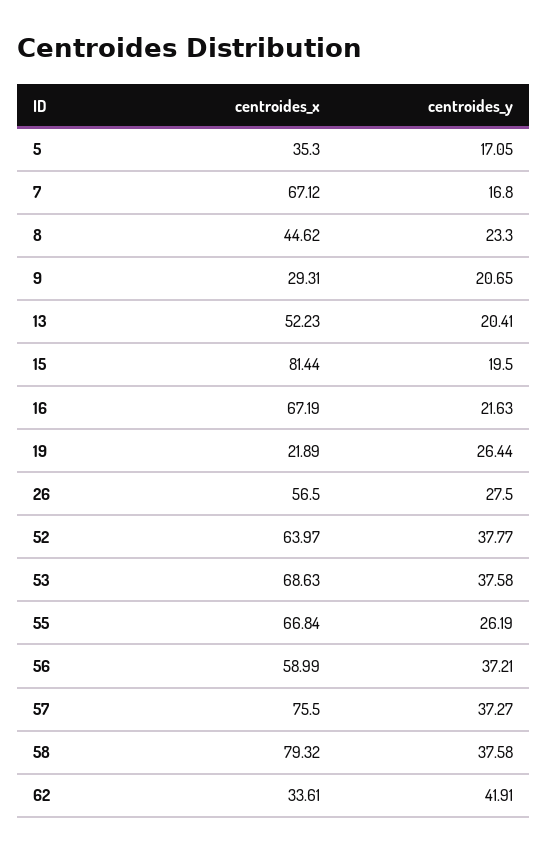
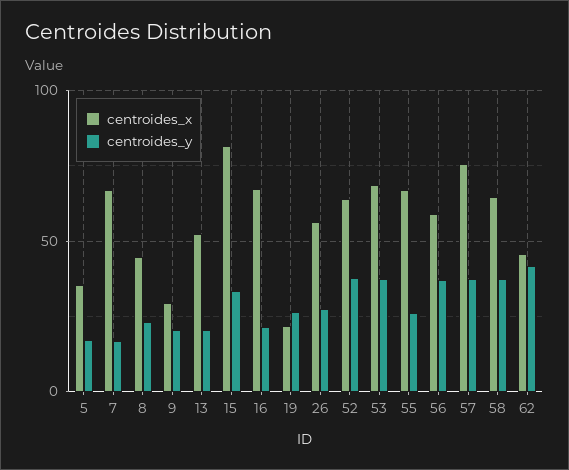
  {
    "centroides_x": {
      "5": 35.3,
      "7": 67.12,
      "8": 44.62,
      "9": 29.31,
      "13": 52.23,
      "15": 81.44,
      "16": 67.19,
      "19": 21.89,
      "26": 56.5,
      "52": 63.97,
      "53": 68.63,
      "55": 66.84,
      "56": 58.99,
      "57": 75.5,
-     "58": 79.32,
+     "58": 65,
-     "62": 33.61
+     "62": 45
    },
    "centroides_y": {
      "5": 17.05,
      "7": 16.8,
      "8": 23.3,
      "9": 20.65,
      "13": 20.41,
-     "15": 19.5,
+     "15": 35,
      "16": 21.63,
      "19": 26.44,
      "26": 27.5,
      "52": 37.77,
      "53": 37.58,
      "55": 26.19,
      "56": 37.21,
      "57": 37.27,
      "58": 37.58,
      "62": 41.91
    }
  }

